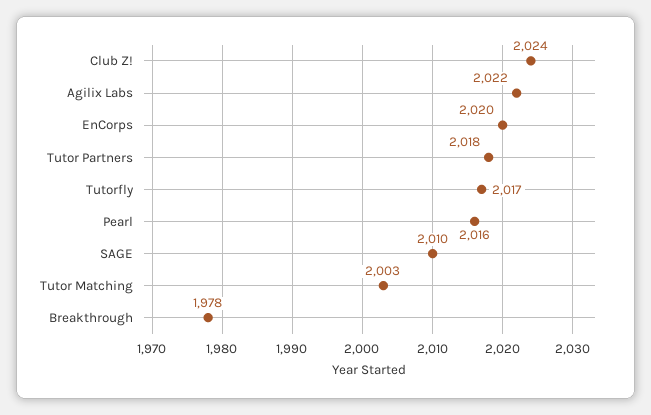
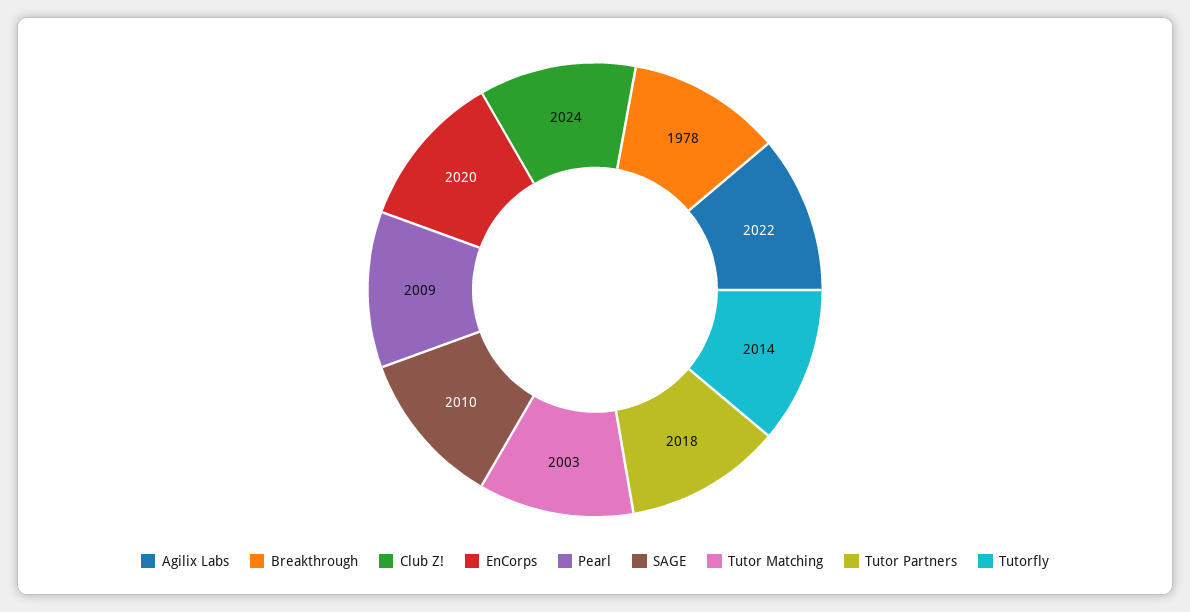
  {
    "Club Z!": 2024,
    "Agilix Labs": 2022,
    "EnCorps": 2020,
    "Tutor Partners": 2018,
-   "Tutorfly": 2017,
+   "Tutorfly": 2014,
-   "Pearl": 2016,
+   "Pearl": 2009,
    "SAGE": 2010,
    "Tutor Matching": 2003,
    "Breakthrough": 1978
  }

